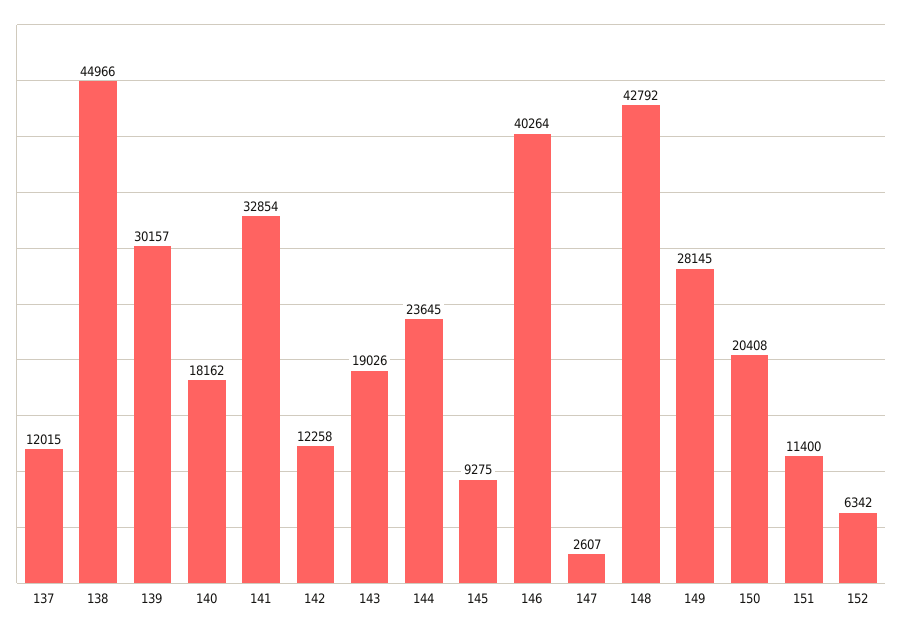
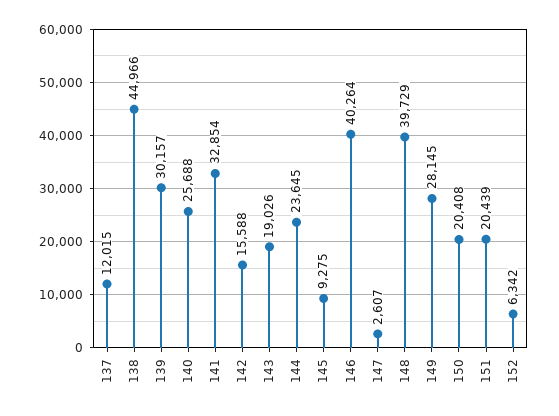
  {
    "137": 12015,
    "138": 44966,
    "139": 30157,
-   "140": 18162,
+   "140": 25688,
    "141": 32854,
-   "142": 12258,
+   "142": 15588,
    "143": 19026,
    "144": 23645,
    "145": 9275,
    "146": 40264,
    "147": 2607,
-   "148": 42792,
+   "148": 39729,
    "149": 28145,
    "150": 20408,
-   "151": 11400,
+   "151": 20439,
    "152": 6342
  }

